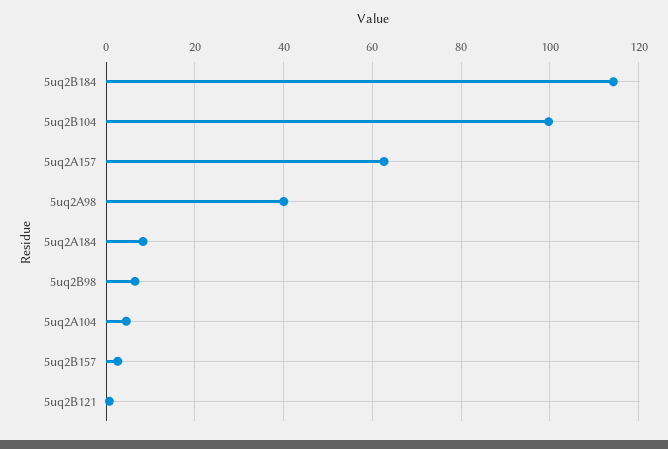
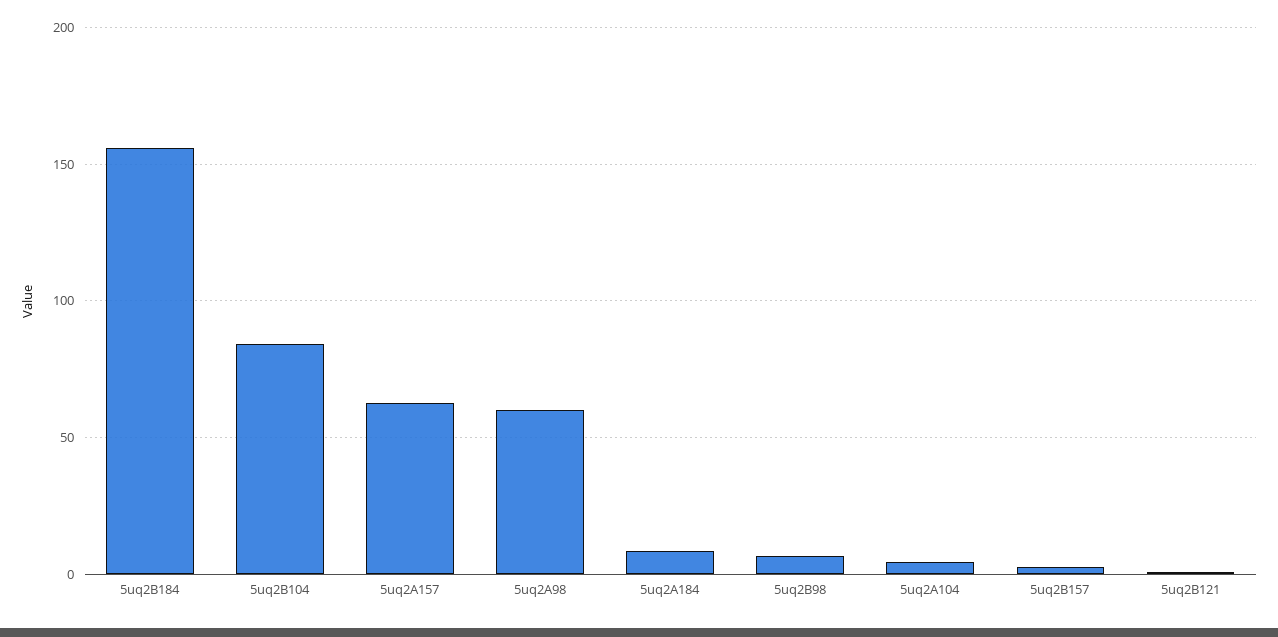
  {
-   "5uq2B184": 114,
+   "5uq2B184": 155,
-   "5uq2B104": 100,
+   "5uq2B104": 85,
    "5uq2A157": 62,
-   "5uq2A98": 40,
+   "5uq2A98": 60,
    "5uq2A184": 8,
    "5uq2B98": 6,
    "5uq2A104": 4,
    "5uq2B157": 2,
    "5uq2B121": 0
  }

